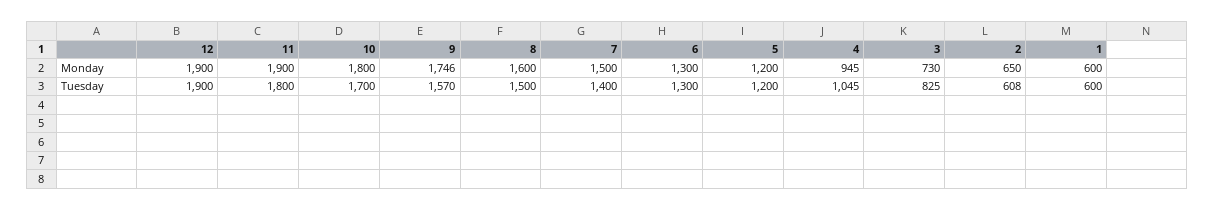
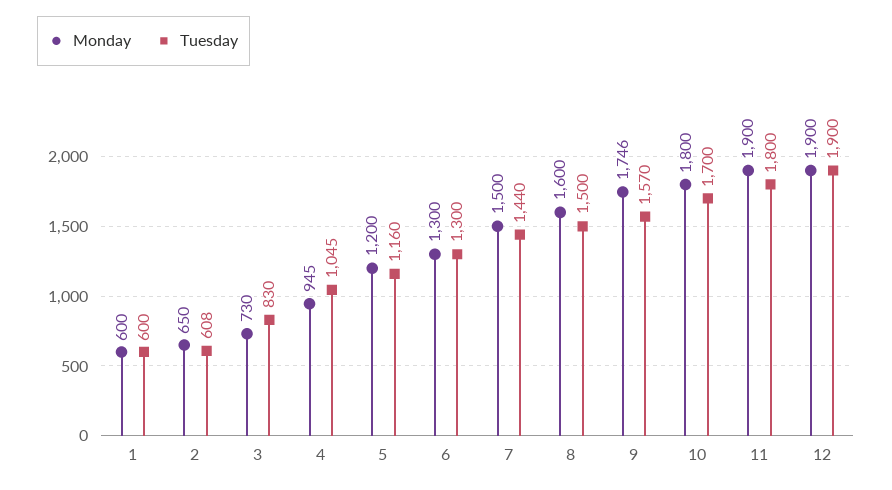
  {
    "Monday": {
      "12": 1900,
      "11": 1900,
      "10": 1800,
      "9": 1746,
      "8": 1600,
      "7": 1500,
      "6": 1300,
      "5": 1200,
      "4": 945,
      "3": 730,
      "2": 650,
      "1": 600
    },
    "Tuesday": {
      "12": 1900,
      "11": 1800,
      "10": 1700,
      "9": 1570,
      "8": 1500,
-     "7": 1400,
+     "7": 1440,
      "6": 1300,
-     "5": 1200,
+     "5": 1160,
      "4": 1045,
-     "3": 825,
+     "3": 830,
      "2": 608,
      "1": 600
    }
  }

